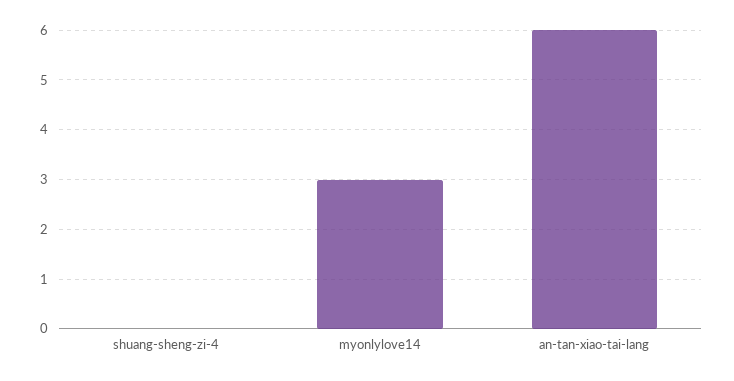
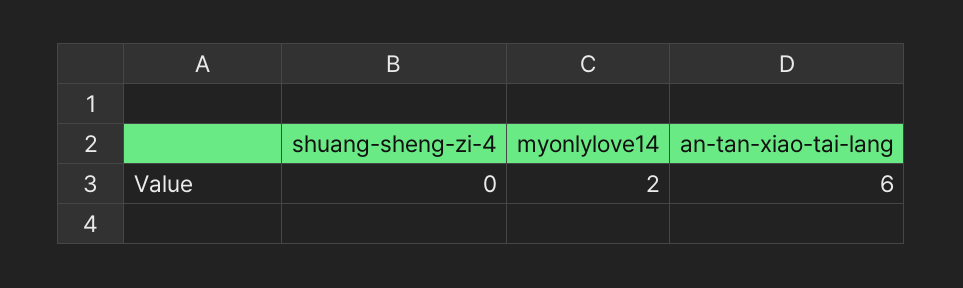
  {
    "shuang-sheng-zi-4": 0,
-   "myonlylove14": 3,
+   "myonlylove14": 2,
    "an-tan-xiao-tai-lang": 6
  }

